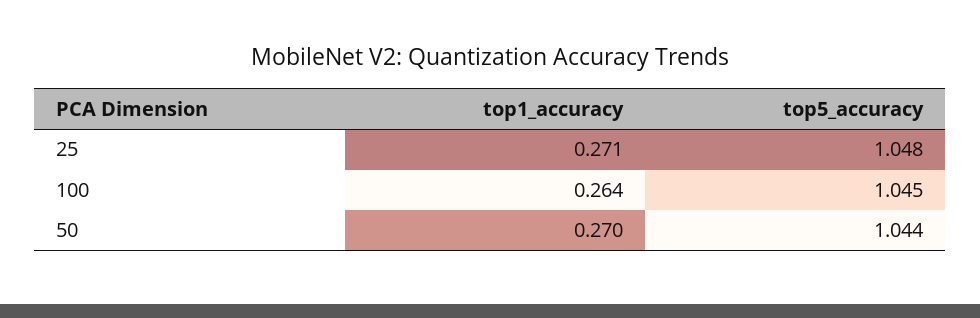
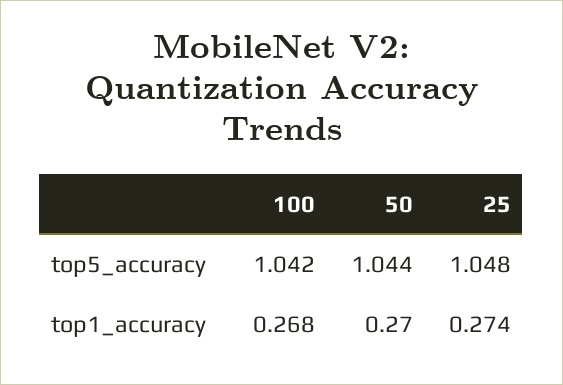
  {
    "top1_accuracy": {
-     "25": 0.271,
+     "25": 0.274,
-     "100": 0.264,
+     "100": 0.268,
      "50": 0.27
    },
    "top5_accuracy": {
      "25": 1.048,
-     "100": 1.045,
+     "100": 1.042,
      "50": 1.044
    }
  }

